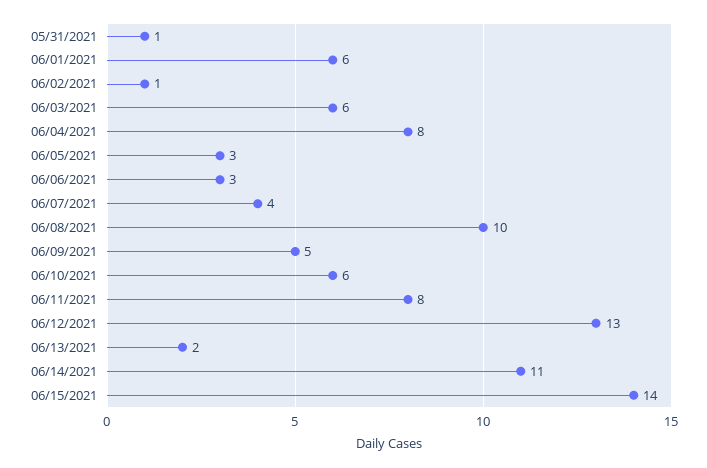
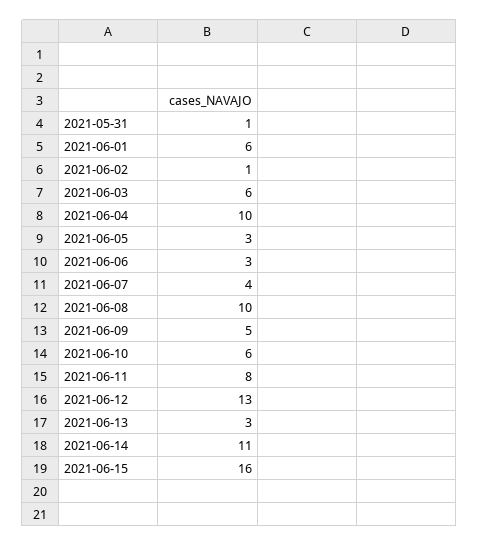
  {
    "05/31/2021": 1,
    "06/01/2021": 6,
    "06/02/2021": 1,
    "06/03/2021": 6,
-   "06/04/2021": 8,
+   "06/04/2021": 10,
    "06/05/2021": 3,
    "06/06/2021": 3,
    "06/07/2021": 4,
    "06/08/2021": 10,
    "06/09/2021": 5,
    "06/10/2021": 6,
    "06/11/2021": 8,
    "06/12/2021": 13,
-   "06/13/2021": 2,
+   "06/13/2021": 3,
    "06/14/2021": 11,
-   "06/15/2021": 14
+   "06/15/2021": 16
  }

